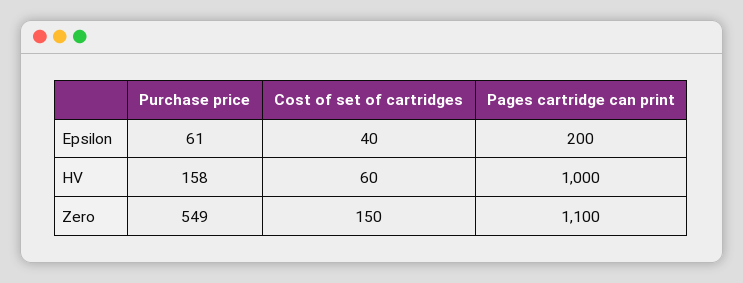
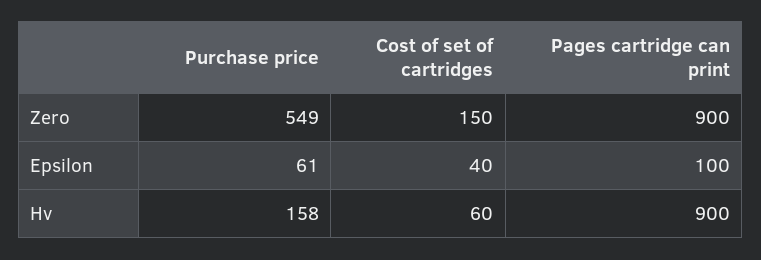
  {
    "Purchase price": {
      "Epsilon": 61,
      "HV": 158,
      "Zero": 549
    },
    "Cost of set of cartridges": {
      "Epsilon": 40,
      "HV": 60,
      "Zero": 150
    },
    "Pages cartridge can print": {
-     "Epsilon": 200,
+     "Epsilon": 100,
-     "HV": 1000,
+     "HV": 900,
-     "Zero": 1100
+     "Zero": 900
    }
  }

